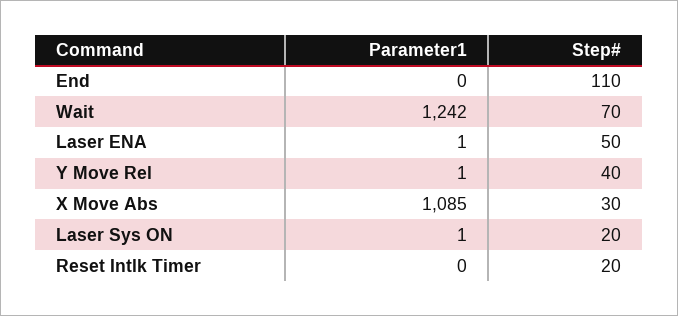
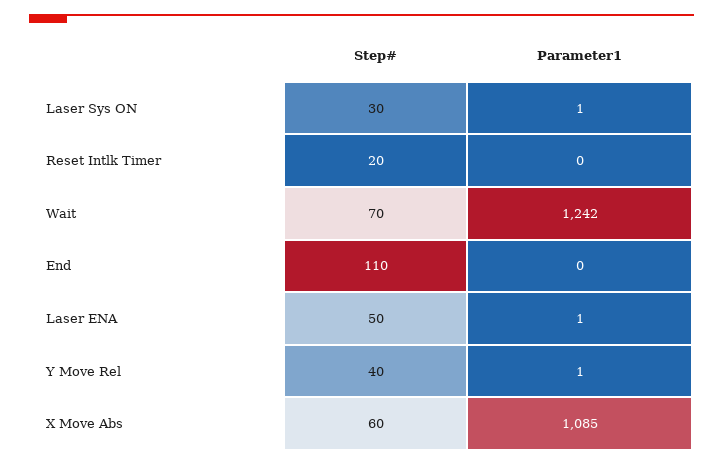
  {
    "Parameter1": {
      "End": 0,
      "Wait": 1242,
      "Laser ENA": 1,
      "Y Move Rel": 1,
      "X Move Abs": 1085,
      "Laser Sys ON": 1,
      "Reset Intlk Timer": 0
    },
    "Step#": {
      "End": 110,
      "Wait": 70,
      "Laser ENA": 50,
      "Y Move Rel": 40,
-     "X Move Abs": 30,
+     "X Move Abs": 60,
-     "Laser Sys ON": 20,
+     "Laser Sys ON": 30,
      "Reset Intlk Timer": 20
    }
  }

